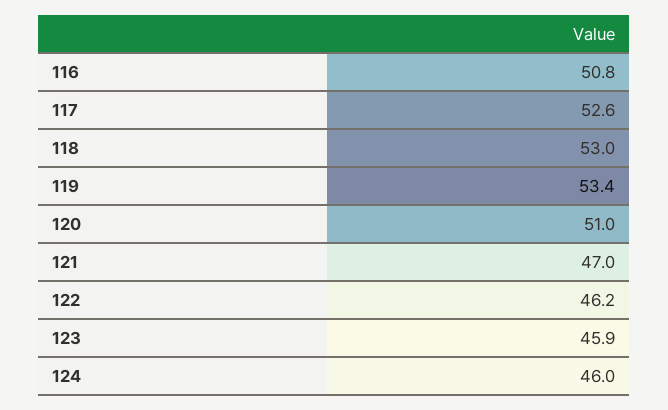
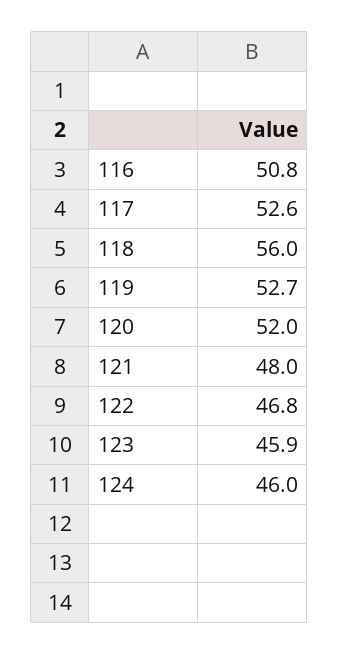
  {
    "116": 50.8,
    "117": 52.6,
-   "118": 53,
+   "118": 56,
-   "119": 53.4,
+   "119": 52.7,
-   "120": 51,
+   "120": 52,
-   "121": 47,
+   "121": 48,
-   "122": 46.2,
+   "122": 46.8,
    "123": 45.9,
    "124": 46
  }

